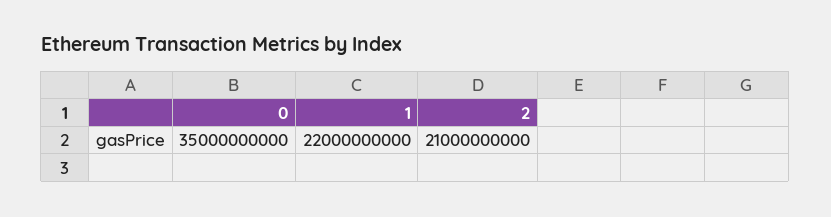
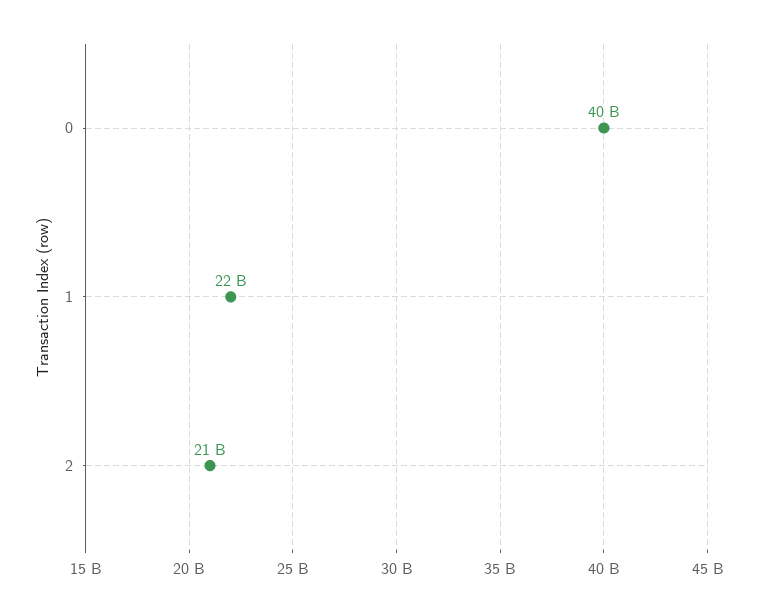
  {
-   "0": 35000000000,
+   "0": 40000000000,
    "1": 22000000000,
    "2": 21000000000
  }

